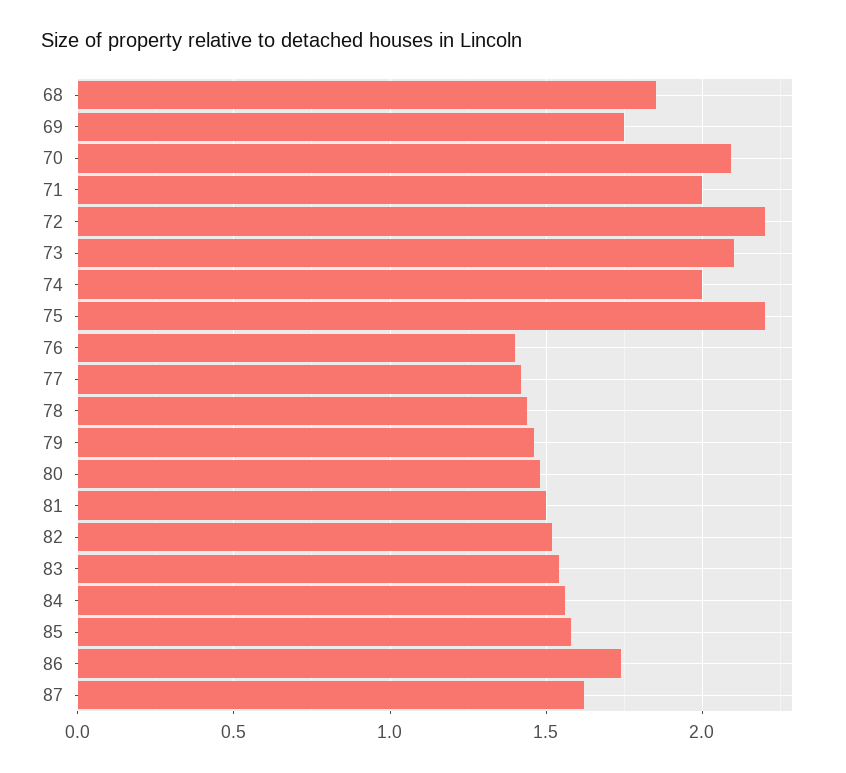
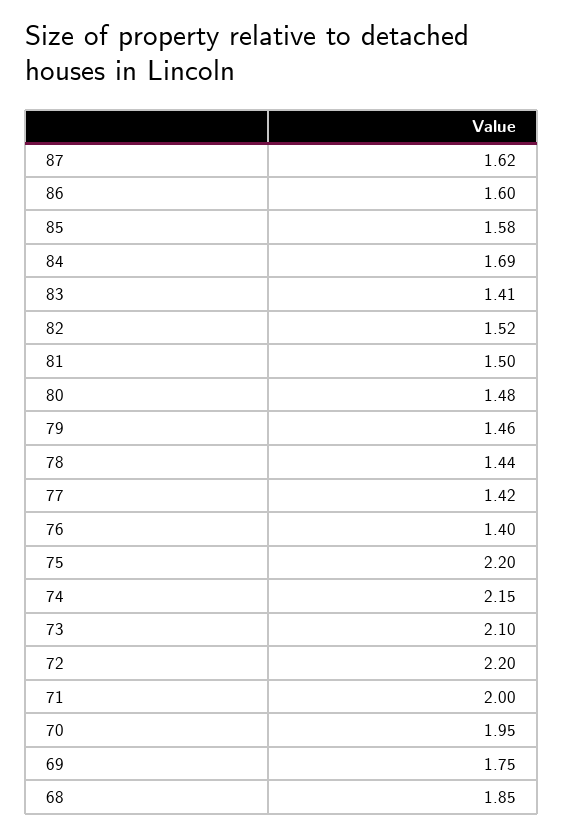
  {
    "68": 1.85,
    "69": 1.75,
-   "70": 2.1,
+   "70": 1.95,
    "71": 2,
    "72": 2.2,
    "73": 2.1,
-   "74": 2,
+   "74": 2.15,
    "75": 2.2,
    "76": 1.4,
    "77": 1.42,
    "78": 1.44,
    "79": 1.46,
    "80": 1.48,
    "81": 1.5,
    "82": 1.52,
-   "83": 1.55,
+   "83": 1.41,
-   "84": 1.55,
+   "84": 1.69,
    "85": 1.58,
-   "86": 1.75,
+   "86": 1.6,
    "87": 1.62
  }

